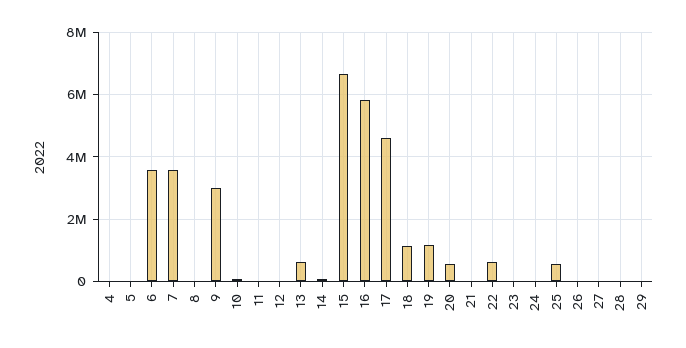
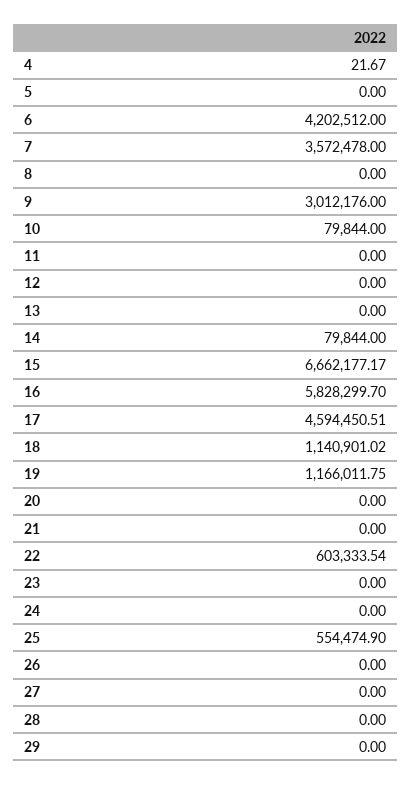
  {
    "4": 21.67,
    "5": 0,
-   "6": 3600000,
+   "6": 4202512,
    "7": 3572478,
    "8": 0,
    "9": 3012176,
    "10": 79844,
    "11": 0,
    "12": 0,
-   "13": 600000,
+   "13": 0,
    "14": 79844,
    "15": 6662177.17,
    "16": 5828299.7,
    "17": 4594450.51,
    "18": 1140901.02,
    "19": 1166011.75,
-   "20": 600000,
+   "20": 0,
    "21": 0,
    "22": 603333.54,
    "23": 0,
    "24": 0,
    "25": 554474.9,
    "26": 0,
    "27": 0,
    "28": 0,
    "29": 0
  }

